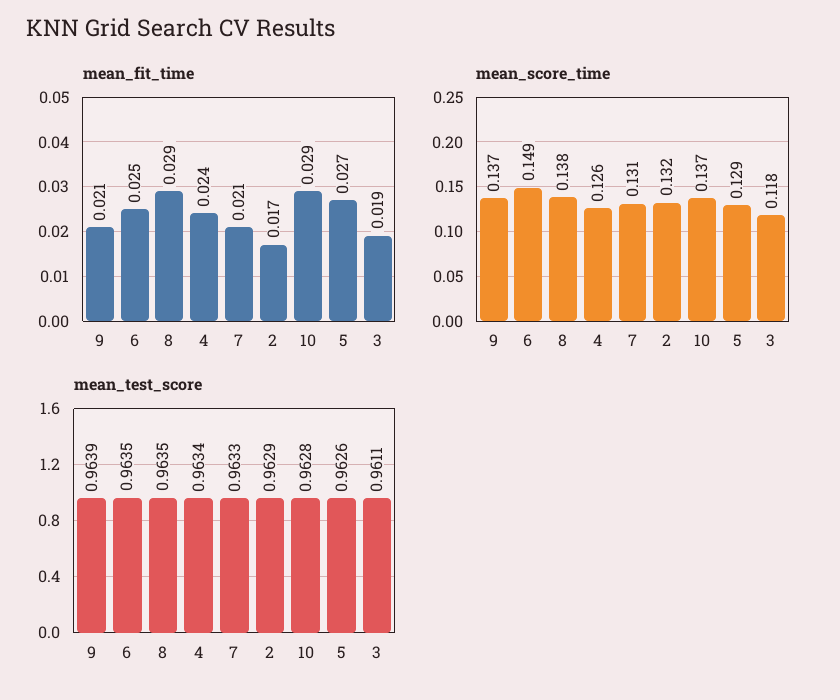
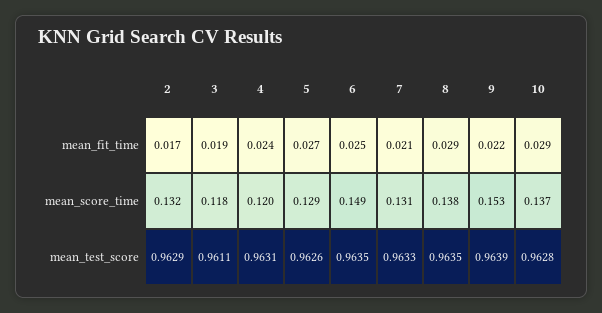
  {
    "mean_fit_time": {
-     "9": 0.021,
+     "9": 0.022,
      "6": 0.025,
      "8": 0.029,
      "4": 0.024,
      "7": 0.021,
      "2": 0.017,
      "10": 0.029,
      "5": 0.027,
      "3": 0.019
    },
    "mean_score_time": {
-     "9": 0.137,
+     "9": 0.153,
      "6": 0.149,
      "8": 0.138,
-     "4": 0.126,
+     "4": 0.12,
      "7": 0.131,
      "2": 0.132,
      "10": 0.137,
      "5": 0.129,
      "3": 0.118
    },
    "mean_test_score": {
      "9": 0.9639,
      "6": 0.9635,
      "8": 0.9635,
-     "4": 0.9634,
+     "4": 0.9631,
      "7": 0.9633,
      "2": 0.9629,
      "10": 0.9628,
      "5": 0.9626,
      "3": 0.9611
    }
  }

